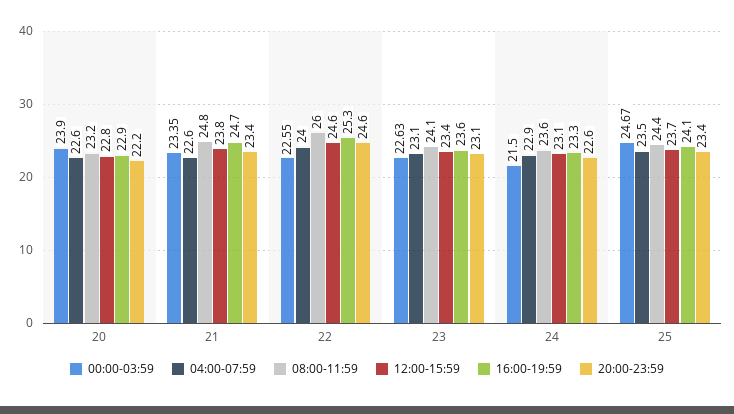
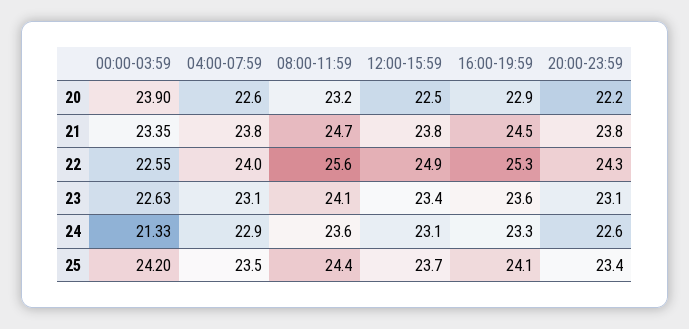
  {
    "00:00-03:59": {
      "20": 23.9,
      "21": 23.35,
      "22": 22.55,
      "23": 22.63,
-     "24": 21.5,
+     "24": 21.33,
-     "25": 24.67
+     "25": 24.2
    },
    "04:00-07:59": {
      "20": 22.6,
-     "21": 22.6,
+     "21": 23.8,
      "22": 24,
      "23": 23.1,
      "24": 22.9,
      "25": 23.5
    },
    "08:00-11:59": {
      "20": 23.2,
-     "21": 24.8,
+     "21": 24.7,
-     "22": 26,
+     "22": 25.6,
      "23": 24.1,
      "24": 23.6,
      "25": 24.4
    },
    "12:00-15:59": {
-     "20": 22.8,
+     "20": 22.5,
      "21": 23.8,
-     "22": 24.6,
+     "22": 24.9,
      "23": 23.4,
      "24": 23.1,
      "25": 23.7
    },
    "16:00-19:59": {
      "20": 22.9,
-     "21": 24.7,
+     "21": 24.5,
      "22": 25.3,
      "23": 23.6,
      "24": 23.3,
      "25": 24.1
    },
    "20:00-23:59": {
      "20": 22.2,
-     "21": 23.4,
+     "21": 23.8,
-     "22": 24.6,
+     "22": 24.3,
      "23": 23.1,
      "24": 22.6,
      "25": 23.4
    }
  }

